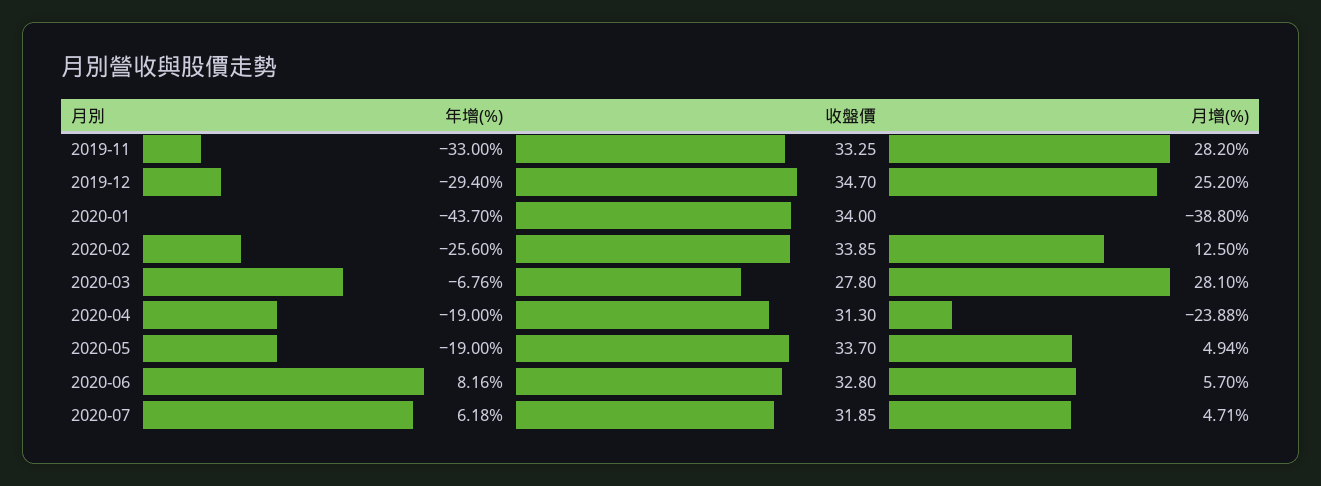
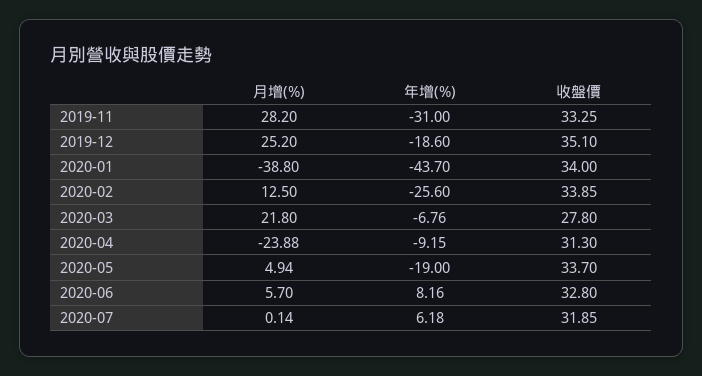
  {
    "年增(%)": {
-     "2019-11": -33,
+     "2019-11": -31,
-     "2019-12": -29.4,
+     "2019-12": -18.6,
      "2020-01": -43.7,
      "2020-02": -25.6,
      "2020-03": -6.76,
-     "2020-04": -19,
+     "2020-04": -9.15,
      "2020-05": -19,
      "2020-06": 8.16,
      "2020-07": 6.18
    },
    "收盤價": {
      "2019-11": 33.25,
-     "2019-12": 34.7,
+     "2019-12": 35.1,
      "2020-01": 34,
      "2020-02": 33.85,
      "2020-03": 27.8,
      "2020-04": 31.3,
      "2020-05": 33.7,
      "2020-06": 32.8,
      "2020-07": 31.85
    },
    "月增(%)": {
      "2019-11": 28.2,
      "2019-12": 25.2,
      "2020-01": -38.8,
      "2020-02": 12.5,
-     "2020-03": 28.1,
+     "2020-03": 21.8,
      "2020-04": -23.88,
      "2020-05": 4.94,
      "2020-06": 5.7,
-     "2020-07": 4.71
+     "2020-07": 0.14
    }
  }

